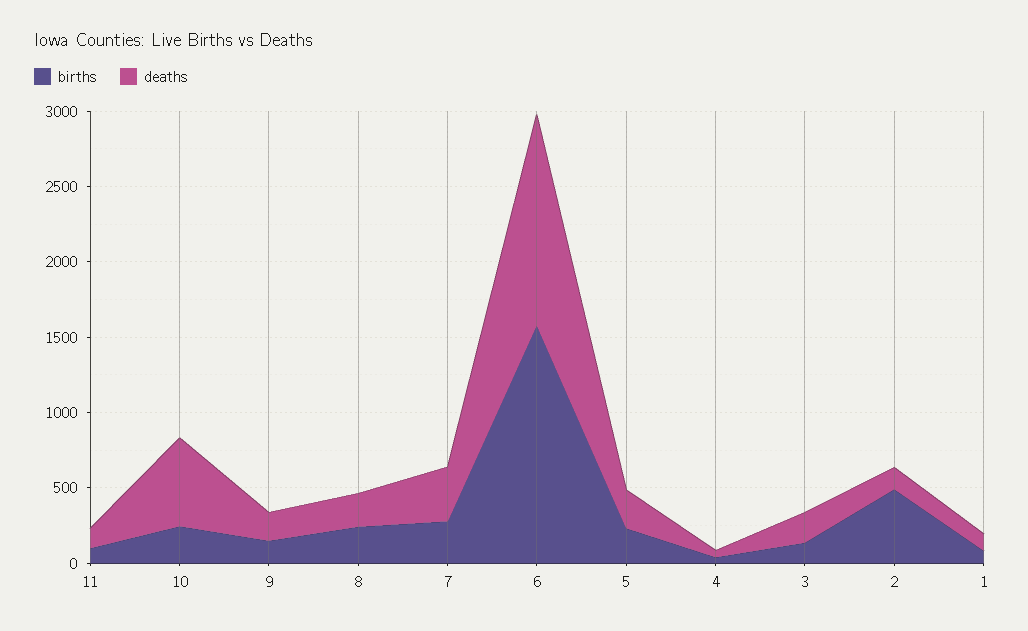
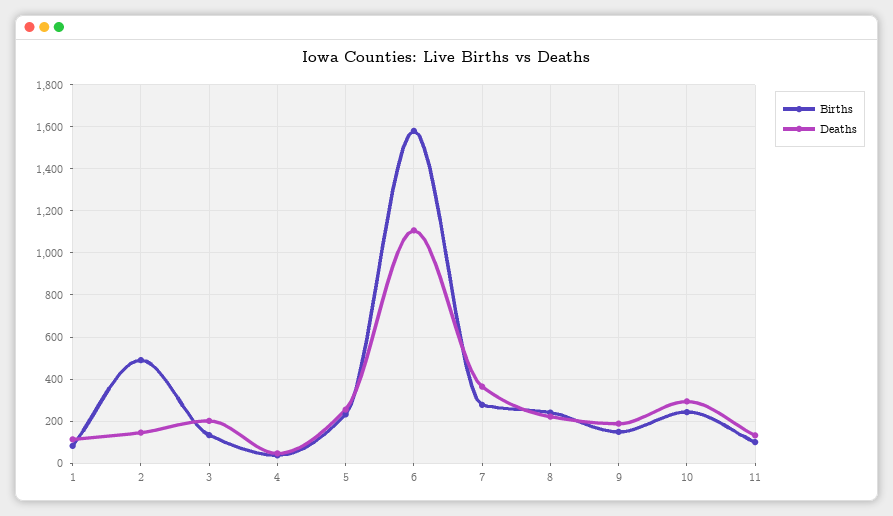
  {
    "births": {
      "11": 100,
      "10": 250,
      "9": 150,
      "8": 250,
      "7": 300,
      "6": 1600,
      "5": 250,
      "4": 50,
      "3": 150,
      "2": 500,
      "1": 100
    },
    "deaths": {
      "11": 150,
-     "10": 600,
+     "10": 300,
      "9": 200,
      "8": 200,
      "7": 350,
-     "6": 1400,
+     "6": 1100,
      "5": 250,
      "4": 50,
      "3": 200,
      "2": 150,
      "1": 100
    }
  }

